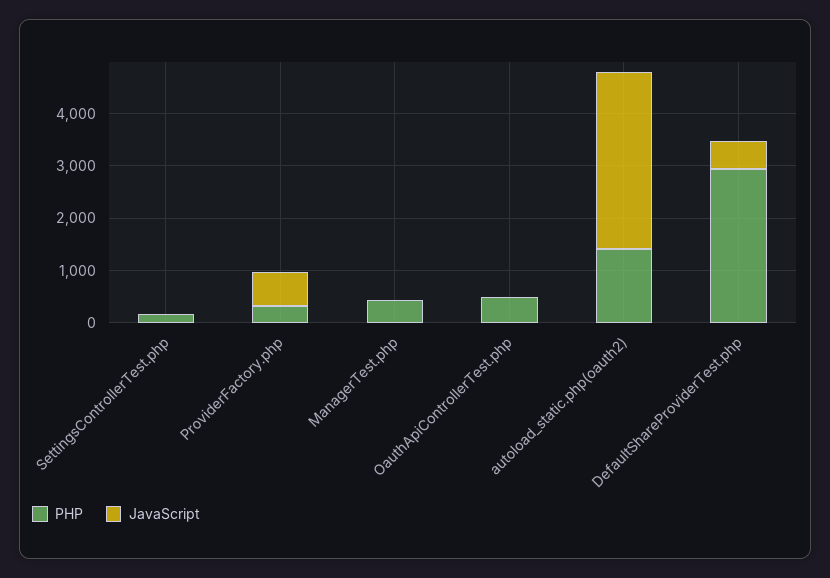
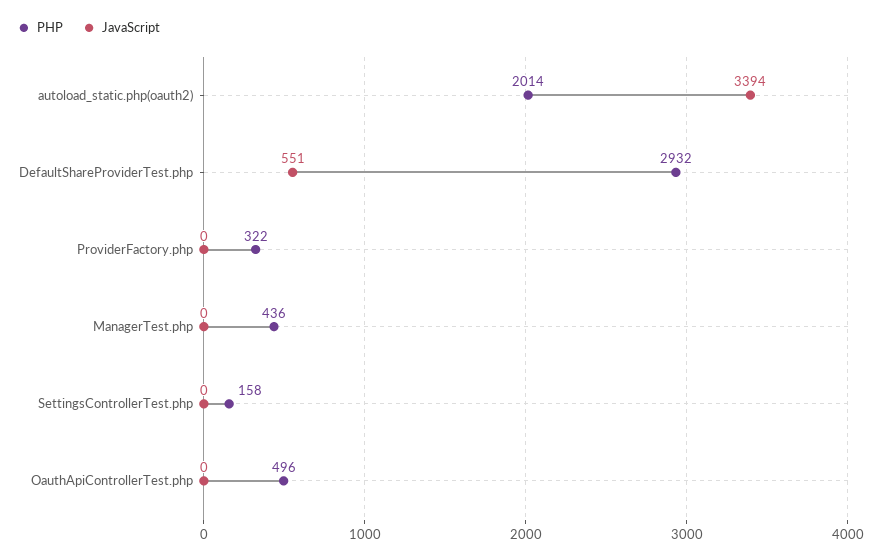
  {
    "PHP": {
      "SettingsControllerTest.php": 158,
      "ProviderFactory.php": 322,
      "ManagerTest.php": 436,
      "OauthApiControllerTest.php": 496,
-     "autoload_static.php(oauth2)": 1400,
+     "autoload_static.php(oauth2)": 2014,
      "DefaultShareProviderTest.php": 2932
    },
    "JavaScript": {
      "SettingsControllerTest.php": 0,
-     "ProviderFactory.php": 600,
+     "ProviderFactory.php": 0,
      "ManagerTest.php": 0,
      "OauthApiControllerTest.php": 0,
      "autoload_static.php(oauth2)": 3394,
      "DefaultShareProviderTest.php": 551
    }
  }

